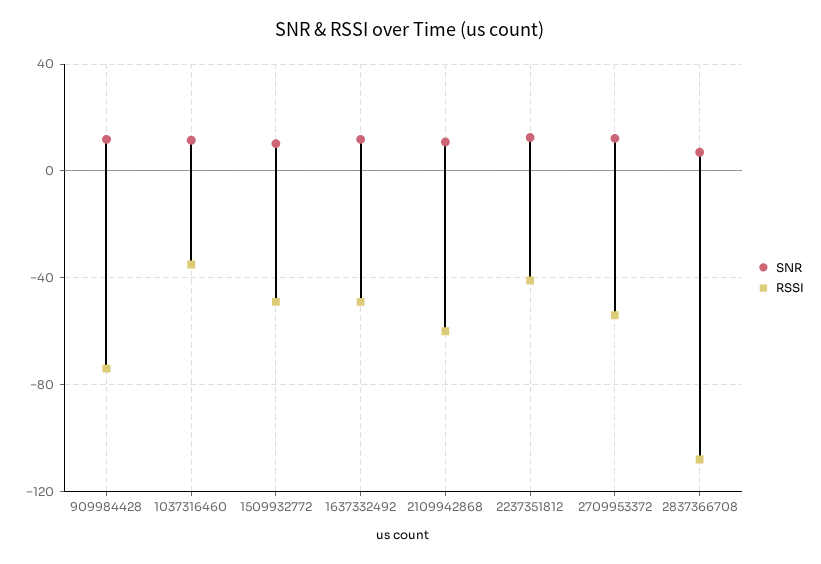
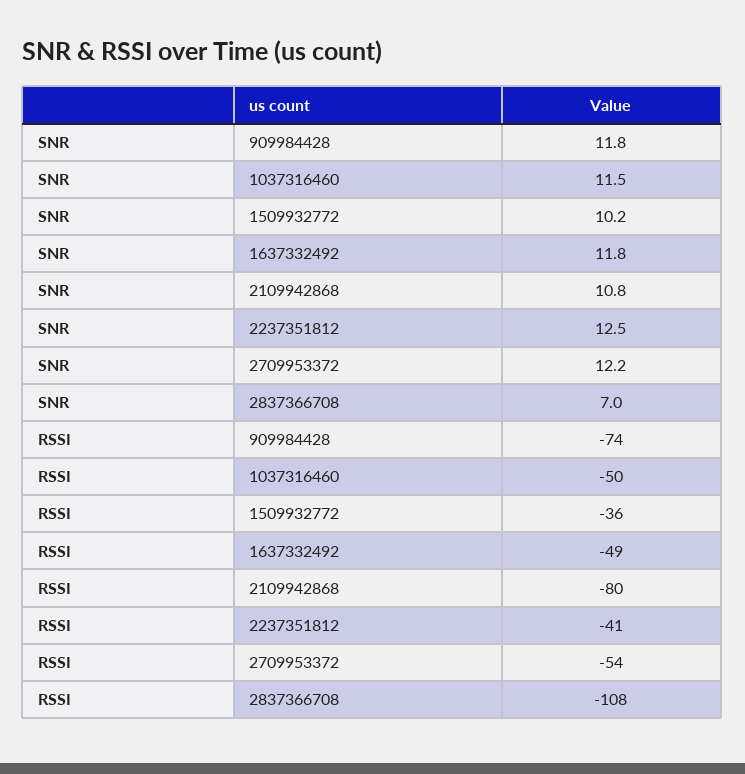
  {
    "SNR": {
      "909984428": 11.8,
      "1037316460": 11.5,
      "1509932772": 10.2,
      "1637332492": 11.8,
      "2109942868": 10.8,
      "2237351812": 12.5,
      "2709953372": 12.2,
      "2837366708": 7
    },
    "RSSI": {
      "909984428": -74,
-     "1037316460": -35,
+     "1037316460": -50,
-     "1509932772": -50,
+     "1509932772": -36,
      "1637332492": -49,
-     "2109942868": -60,
+     "2109942868": -80,
      "2237351812": -41,
      "2709953372": -54,
      "2837366708": -108
    }
  }

